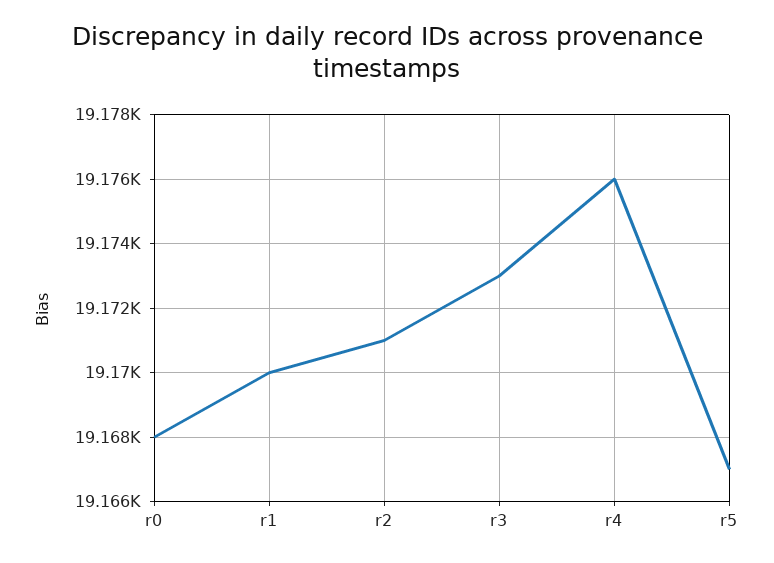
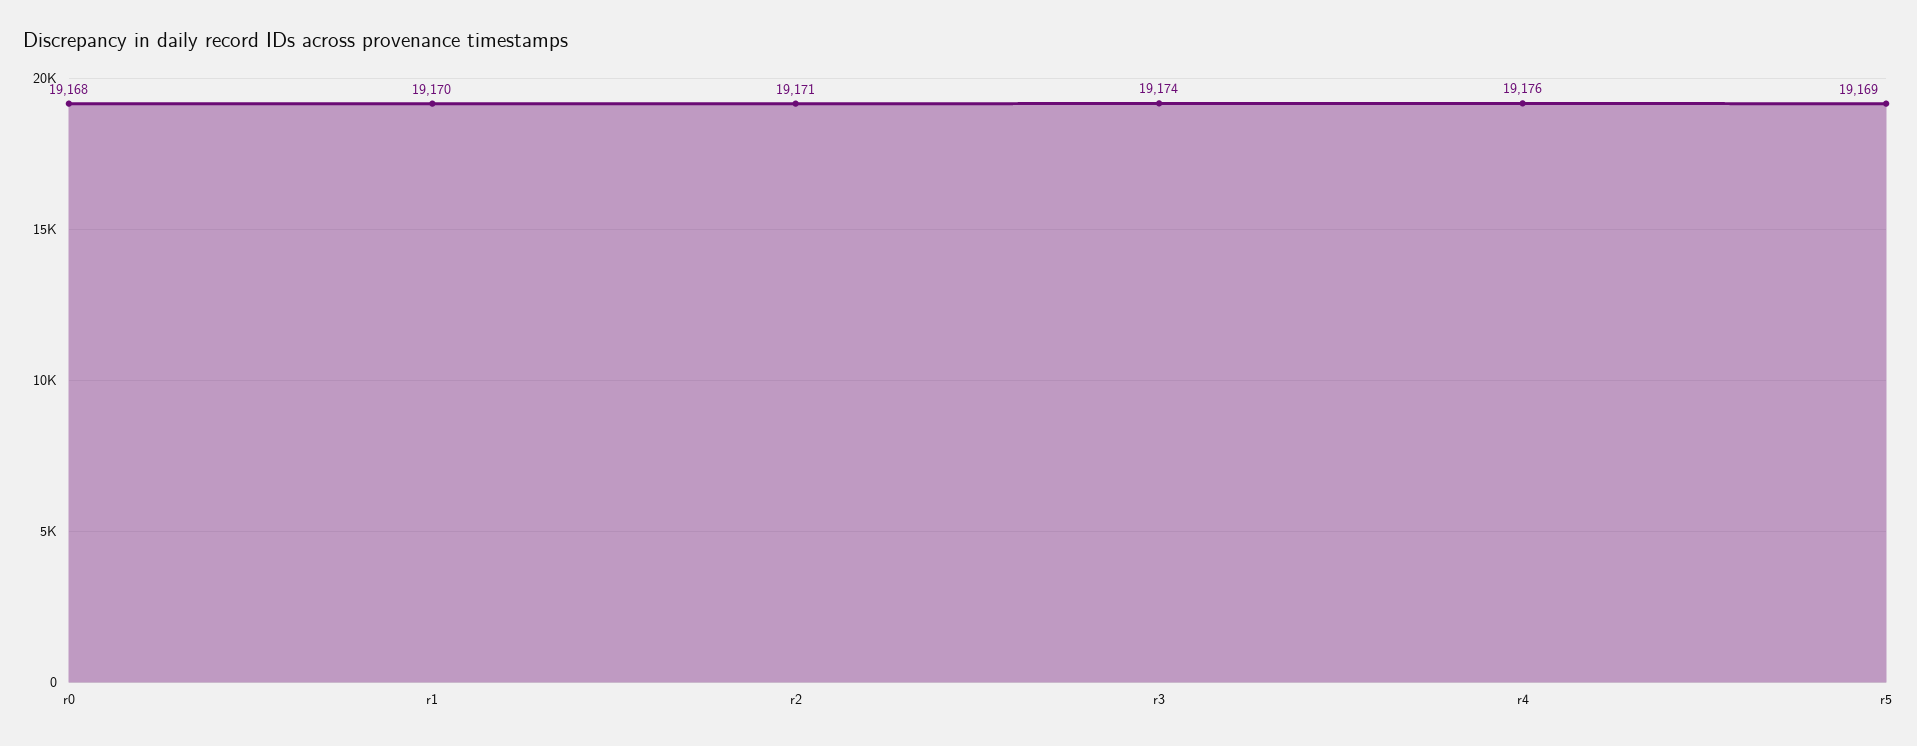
  {
    "r0": 19168,
    "r1": 19170,
    "r2": 19171,
-   "r3": 19173,
+   "r3": 19174,
    "r4": 19176,
-   "r5": 19167
+   "r5": 19169
  }

